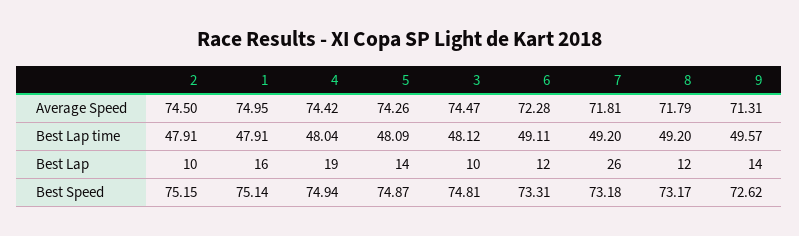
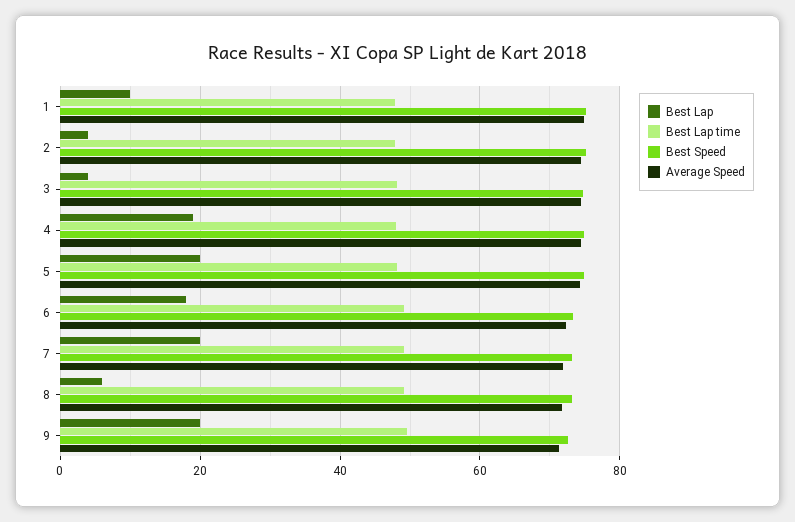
  {
    "Average Speed": {
      "2": 74.5,
      "1": 74.95,
      "4": 74.42,
      "5": 74.26,
      "3": 74.47,
      "6": 72.28,
      "7": 71.81,
      "8": 71.79,
      "9": 71.31
    },
    "Best Lap time": {
      "2": 47.91,
      "1": 47.91,
      "4": 48.04,
      "5": 48.09,
      "3": 48.12,
      "6": 49.11,
      "7": 49.2,
      "8": 49.2,
      "9": 49.57
    },
    "Best Lap": {
-     "2": 10,
+     "2": 4,
-     "1": 16,
+     "1": 10,
      "4": 19,
-     "5": 14,
+     "5": 20,
-     "3": 10,
+     "3": 4,
-     "6": 12,
+     "6": 18,
-     "7": 26,
+     "7": 20,
-     "8": 12,
+     "8": 6,
-     "9": 14
+     "9": 20
    },
    "Best Speed": {
      "2": 75.15,
      "1": 75.14,
      "4": 74.94,
      "5": 74.87,
      "3": 74.81,
      "6": 73.31,
      "7": 73.18,
      "8": 73.17,
      "9": 72.62
    }
  }

